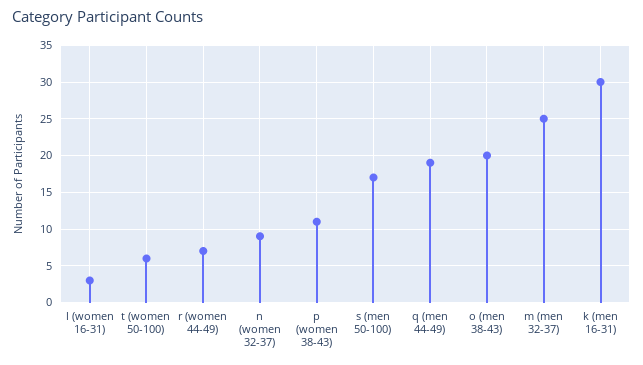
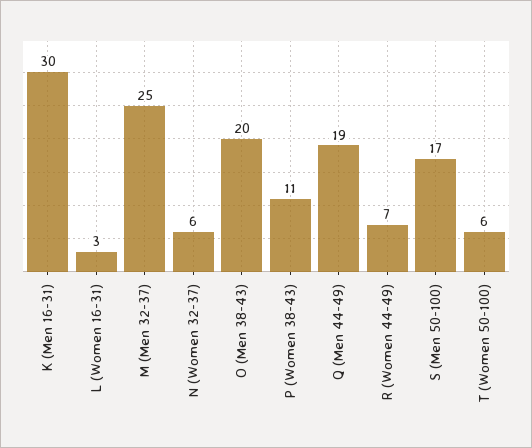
  {
    "l (women 16-31)": 3,
    "t (women 50-100)": 6,
    "r (women 44-49)": 7,
-   "n (women 32-37)": 9,
+   "n (women 32-37)": 6,
    "p (women 38-43)": 11,
    "s (men 50-100)": 17,
    "q (men 44-49)": 19,
    "o (men 38-43)": 20,
    "m (men 32-37)": 25,
    "k (men 16-31)": 30
  }

